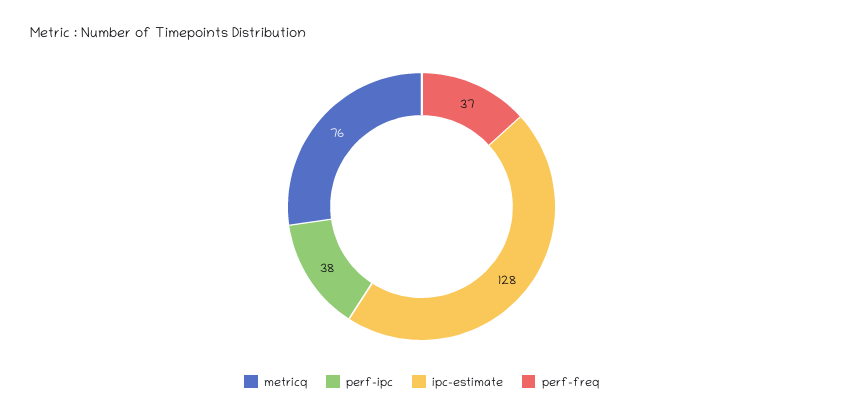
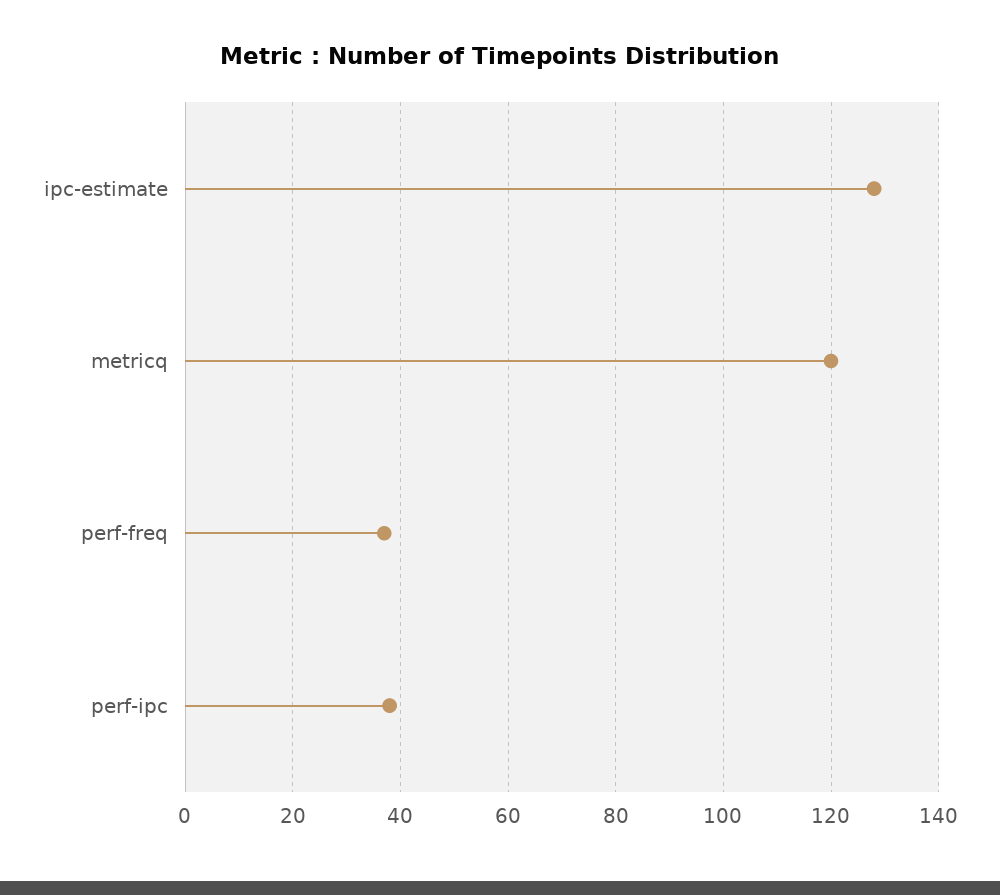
  {
-   "metricq": 76,
+   "metricq": 120,
    "perf-ipc": 38,
    "ipc-estimate": 128,
    "perf-freq": 37
  }

